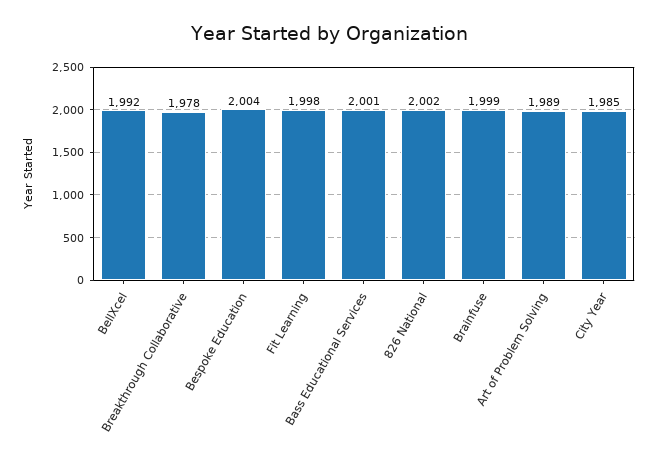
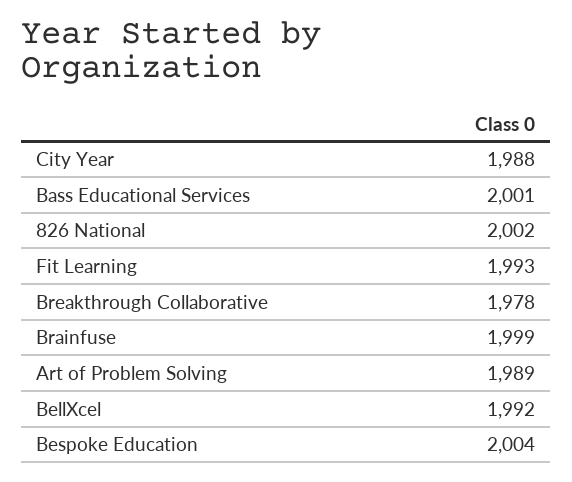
  {
    "BellXcel": 1992,
    "Breakthrough Collaborative": 1978,
    "Bespoke Education": 2004,
-   "Fit Learning": 1998,
+   "Fit Learning": 1993,
    "Bass Educational Services": 2001,
    "826 National": 2002,
    "Brainfuse": 1999,
    "Art of Problem Solving": 1989,
-   "City Year": 1985
+   "City Year": 1988
  }

